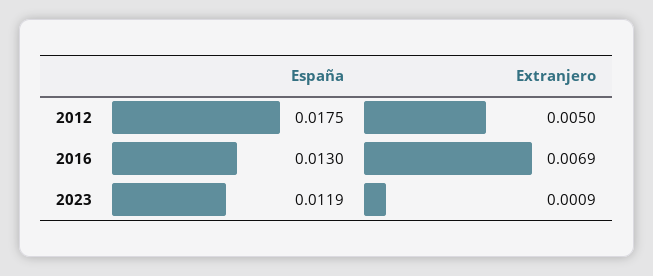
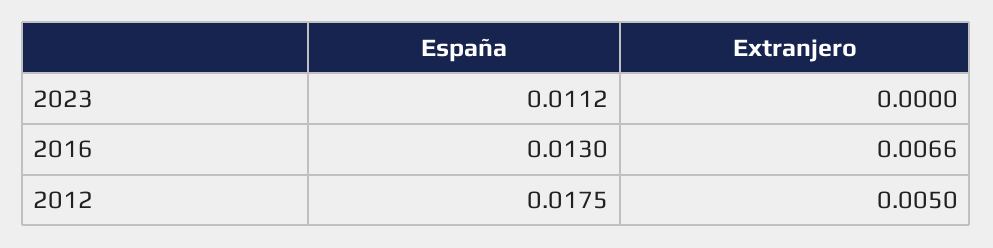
  {
    "España": {
      "2012": 0.0175,
      "2016": 0.013,
-     "2023": 0.0119
+     "2023": 0.0112
    },
    "Extranjero": {
      "2012": 0.005,
-     "2016": 0.0069,
+     "2016": 0.0066,
-     "2023": 0.0009
+     "2023": 0
    }
  }

